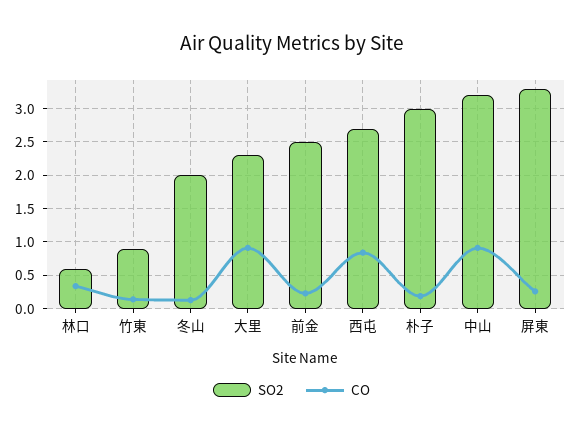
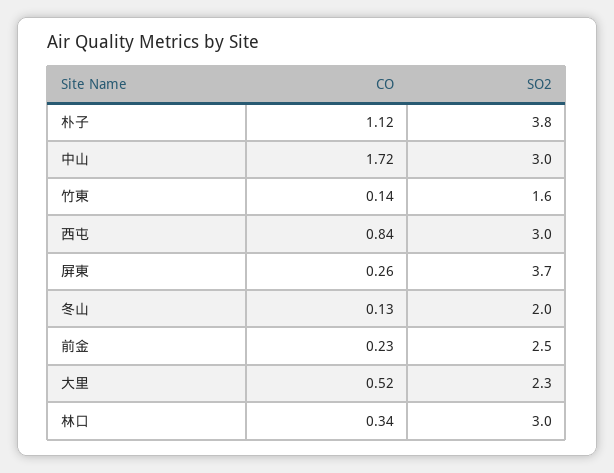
  {
    "SO2": {
-     "林口": 0.6,
+     "林口": 3,
-     "竹東": 0.9,
+     "竹東": 1.6,
      "冬山": 2,
      "大里": 2.3,
      "前金": 2.5,
-     "西屯": 2.7,
+     "西屯": 3,
-     "朴子": 3,
+     "朴子": 3.8,
-     "中山": 3.2,
+     "中山": 3,
-     "屏東": 3.3
+     "屏東": 3.7
    },
    "CO": {
      "林口": 0.34,
      "竹東": 0.14,
      "冬山": 0.13,
-     "大里": 0.9,
+     "大里": 0.52,
      "前金": 0.23,
      "西屯": 0.84,
-     "朴子": 0.2,
+     "朴子": 1.12,
-     "中山": 0.9,
+     "中山": 1.72,
      "屏東": 0.26
    }
  }

